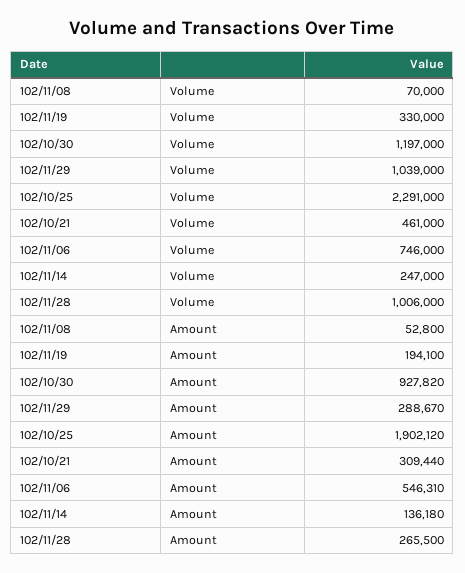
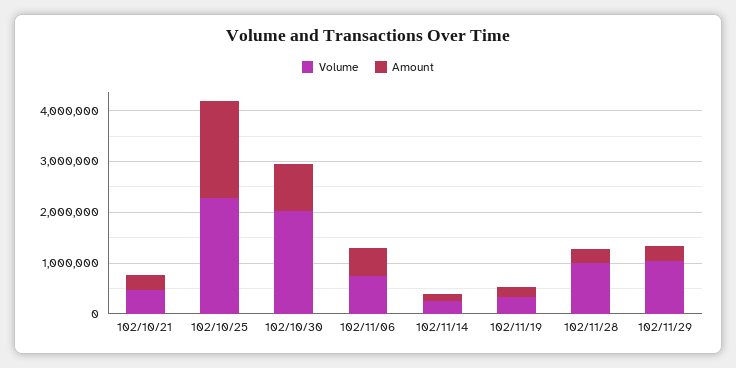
  {
    "Volume": {
-     "102/11/08": 70000,
      "102/11/19": 330000,
-     "102/10/30": 1197000,
+     "102/10/30": 2000000,
      "102/11/29": 1039000,
      "102/10/25": 2291000,
      "102/10/21": 461000,
      "102/11/06": 746000,
      "102/11/14": 247000,
      "102/11/28": 1006000
    },
    "Amount": {
-     "102/11/08": 52800,
      "102/11/19": 194100,
      "102/10/30": 927820,
      "102/11/29": 288670,
      "102/10/25": 1902120,
      "102/10/21": 309440,
      "102/11/06": 546310,
      "102/11/14": 136180,
      "102/11/28": 265500
    }
  }

